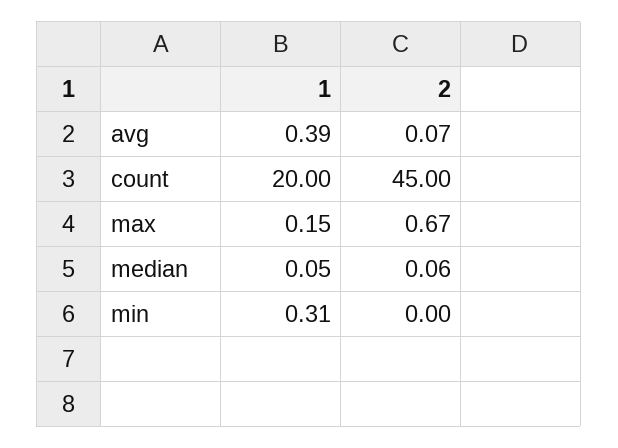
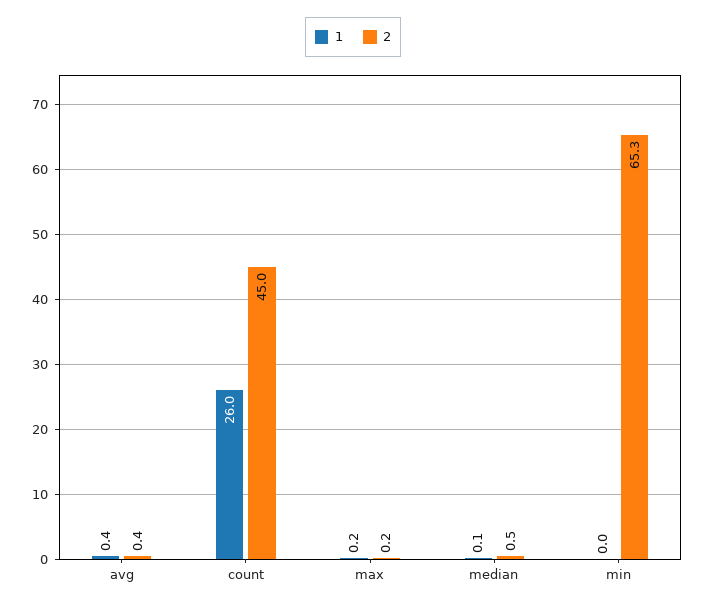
  {
    "1": {
      "avg": 0.39,
-     "count": 20,
+     "count": 26,
      "max": 0.15,
      "median": 0.05,
-     "min": 0.31
+     "min": 0
    },
    "2": {
-     "avg": 0.07,
+     "avg": 0.4,
      "count": 45,
-     "max": 0.67,
+     "max": 0.2,
-     "median": 0.06,
+     "median": 0.5,
-     "min": 0
+     "min": 65.3
    }
  }

